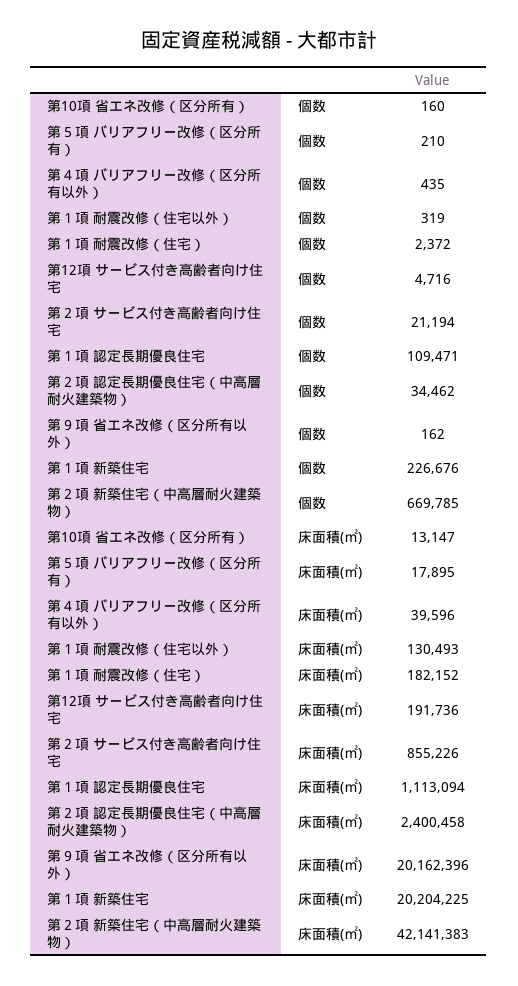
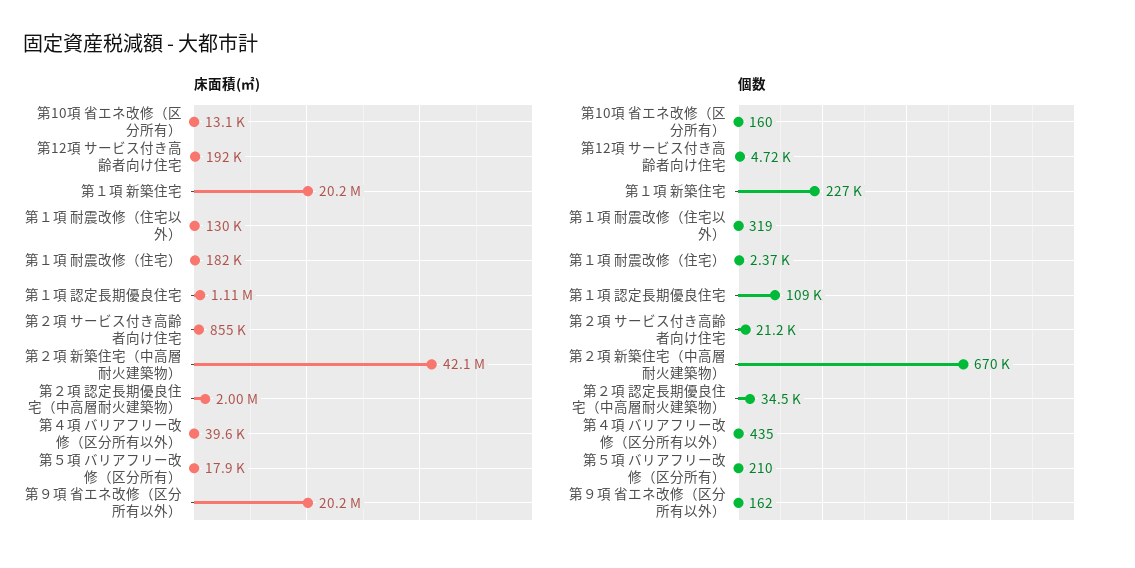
  {
    "個数": {
      "第10項 省エネ改修（区分所有）": 160,
      "第５項 バリアフリー改修（区分所有）": 210,
      "第４項 バリアフリー改修（区分所有以外）": 435,
      "第１項 耐震改修（住宅以外）": 319,
      "第１項 耐震改修（住宅）": 2372,
      "第12項 サービス付き高齢者向け住宅": 4716,
      "第２項 サービス付き高齢者向け住宅": 21194,
      "第１項 認定長期優良住宅": 109471,
      "第２項 認定長期優良住宅（中高層耐火建築物）": 34462,
      "第９項 省エネ改修（区分所有以外）": 162,
      "第１項 新築住宅": 226676,
      "第２項 新築住宅（中高層耐火建築物）": 669785
    },
    "床面積(㎡)": {
      "第10項 省エネ改修（区分所有）": 13147,
      "第５項 バリアフリー改修（区分所有）": 17895,
      "第４項 バリアフリー改修（区分所有以外）": 39596,
      "第１項 耐震改修（住宅以外）": 130493,
      "第１項 耐震改修（住宅）": 182152,
      "第12項 サービス付き高齢者向け住宅": 191736,
      "第２項 サービス付き高齢者向け住宅": 855226,
      "第１項 認定長期優良住宅": 1113094,
-     "第２項 認定長期優良住宅（中高層耐火建築物）": 2400458,
+     "第２項 認定長期優良住宅（中高層耐火建築物）": 2000000,
      "第９項 省エネ改修（区分所有以外）": 20162396,
      "第１項 新築住宅": 20204225,
      "第２項 新築住宅（中高層耐火建築物）": 42141383
    }
  }

